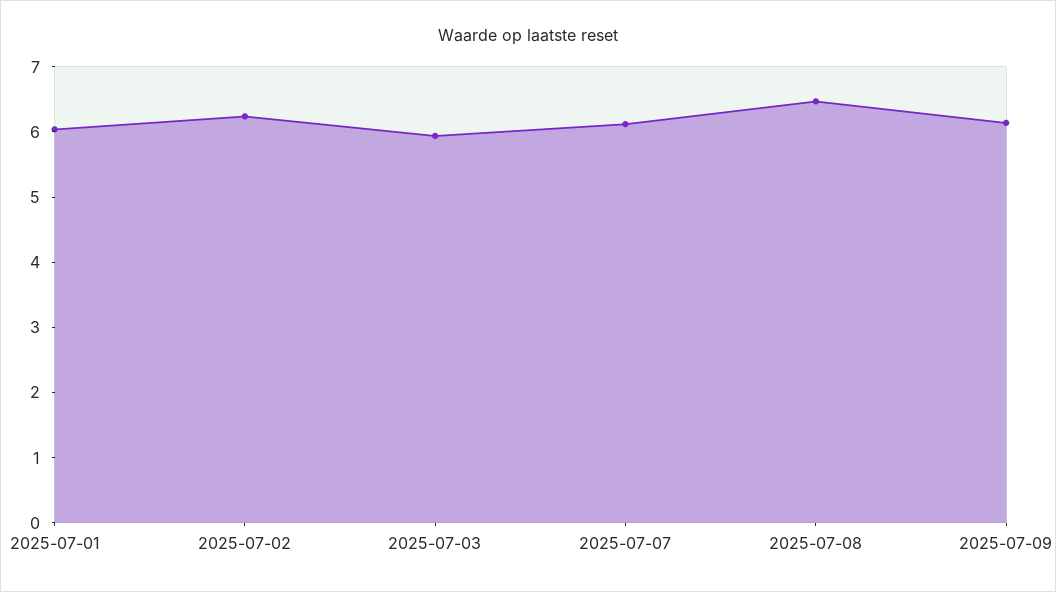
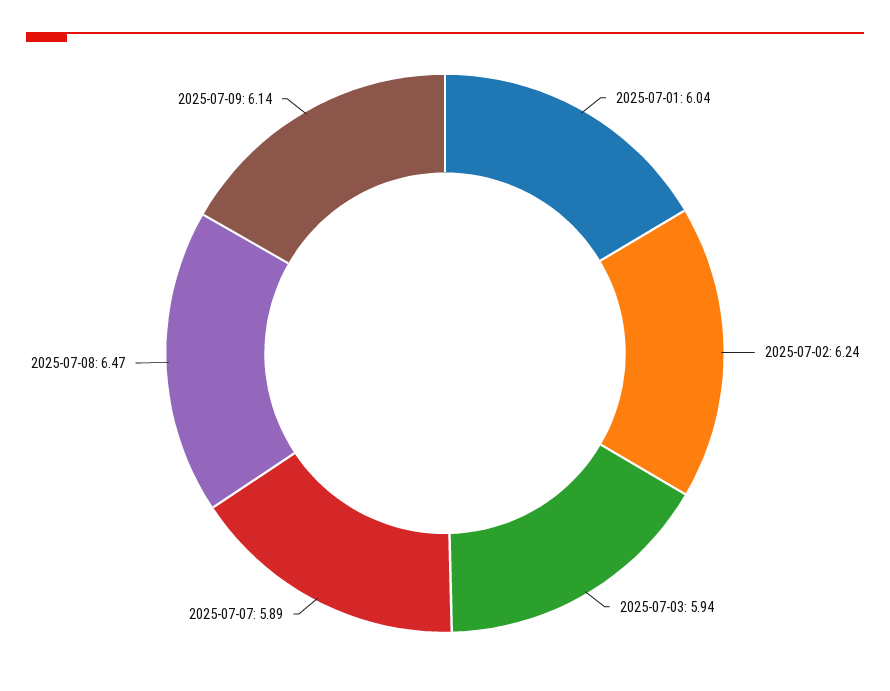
  {
    "2025-07-01": 6.04,
    "2025-07-02": 6.24,
    "2025-07-03": 5.94,
-   "2025-07-07": 6.1,
+   "2025-07-07": 5.89,
    "2025-07-08": 6.47,
    "2025-07-09": 6.14
  }

